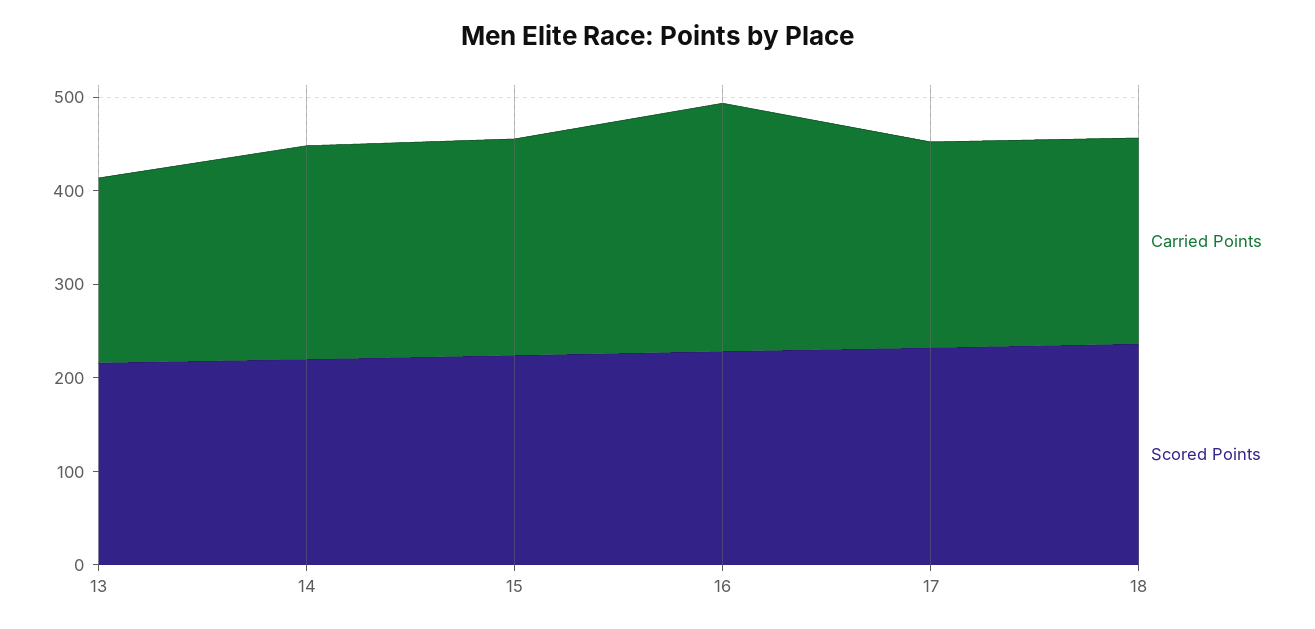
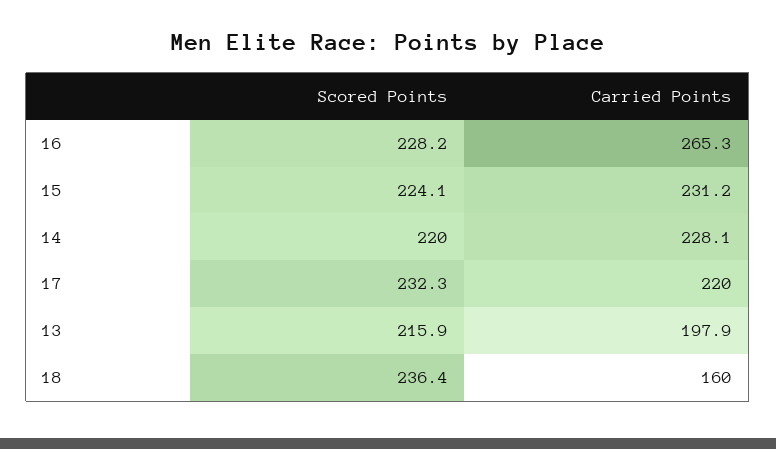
  {
    "Carried Points": {
      "13": 197.9,
      "14": 228.1,
      "15": 231.2,
      "16": 265.3,
      "17": 220,
-     "18": 220
+     "18": 160
    },
    "Scored Points": {
      "13": 215.9,
      "14": 220,
      "15": 224.1,
      "16": 228.2,
      "17": 232.3,
      "18": 236.4
    }
  }

